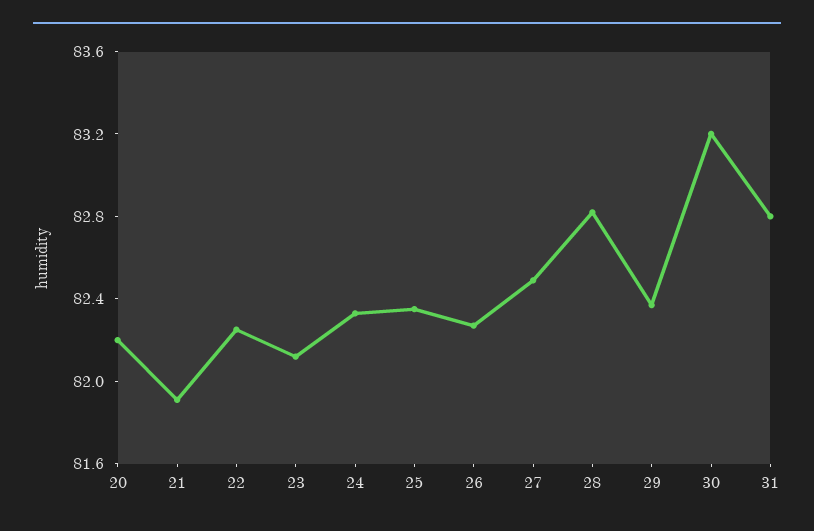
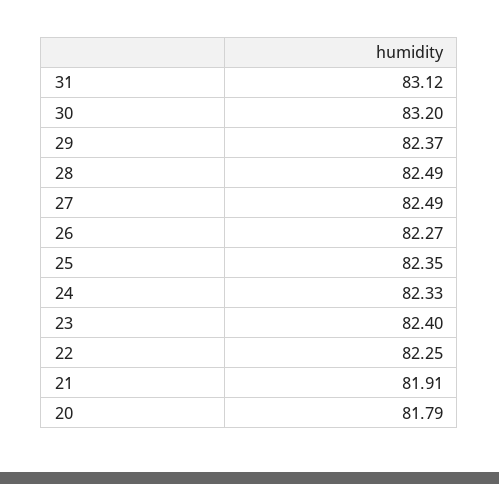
  {
-   "20": 82.2,
+   "20": 81.79,
    "21": 81.91,
    "22": 82.25,
-   "23": 82.1,
+   "23": 82.4,
    "24": 82.33,
    "25": 82.35,
    "26": 82.27,
    "27": 82.49,
-   "28": 82.8,
+   "28": 82.49,
    "29": 82.37,
    "30": 83.2,
-   "31": 82.8
+   "31": 83.12
  }

